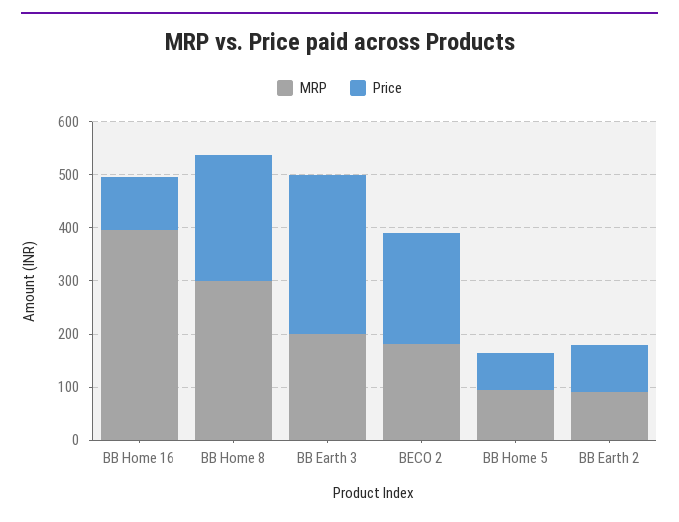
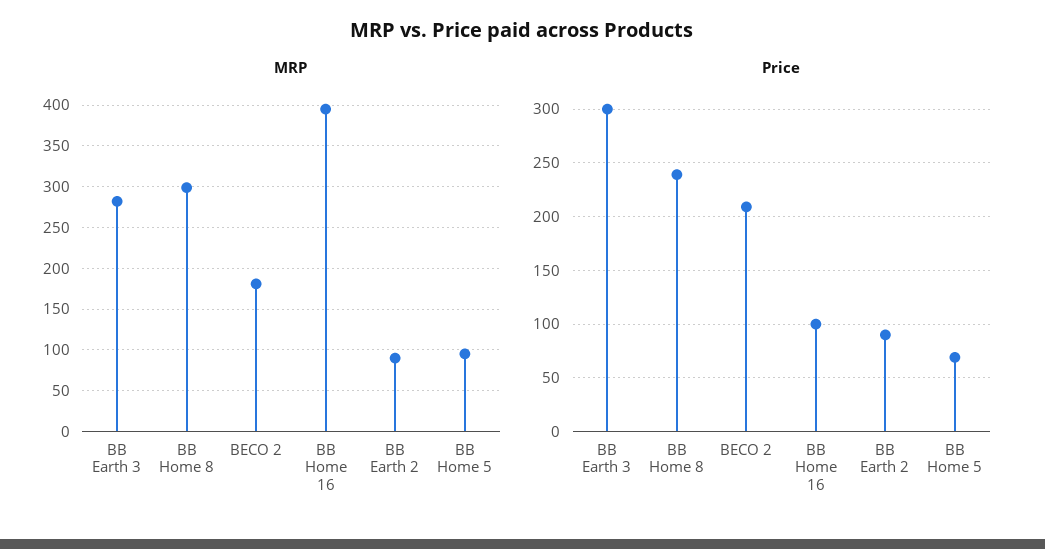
  {
    "MRP": {
      "BB Home 16": 400,
      "BB Home 8": 300,
-     "BB Earth 3": 200,
+     "BB Earth 3": 280,
      "BECO 2": 180,
      "BB Home 5": 100,
      "BB Earth 2": 90
    },
    "Price": {
      "BB Home 16": 100,
      "BB Home 8": 240,
      "BB Earth 3": 300,
      "BECO 2": 210,
      "BB Home 5": 70,
      "BB Earth 2": 90
    }
  }

